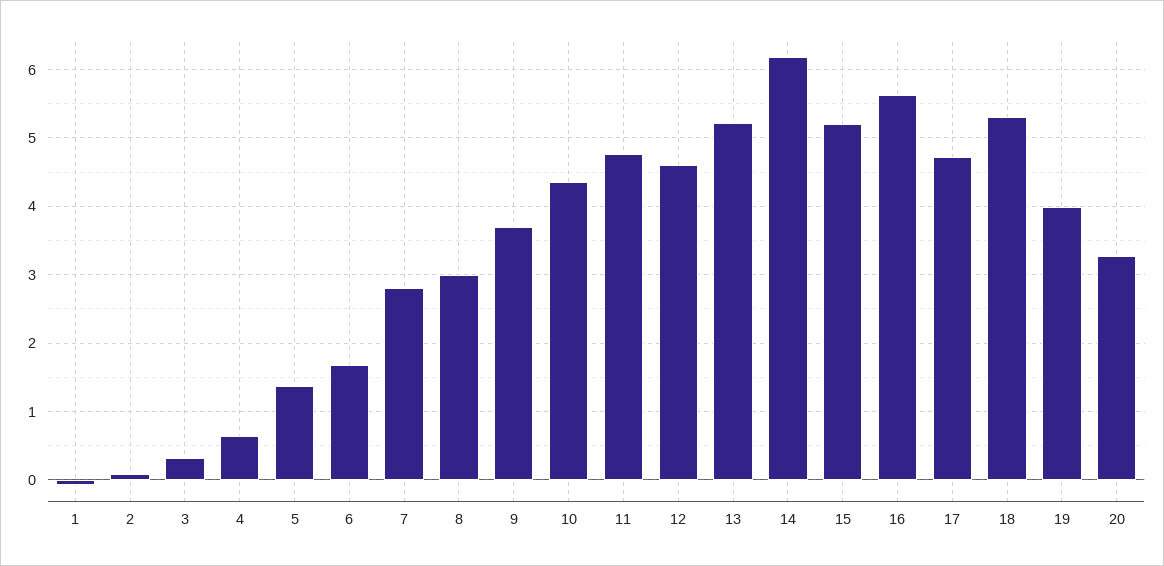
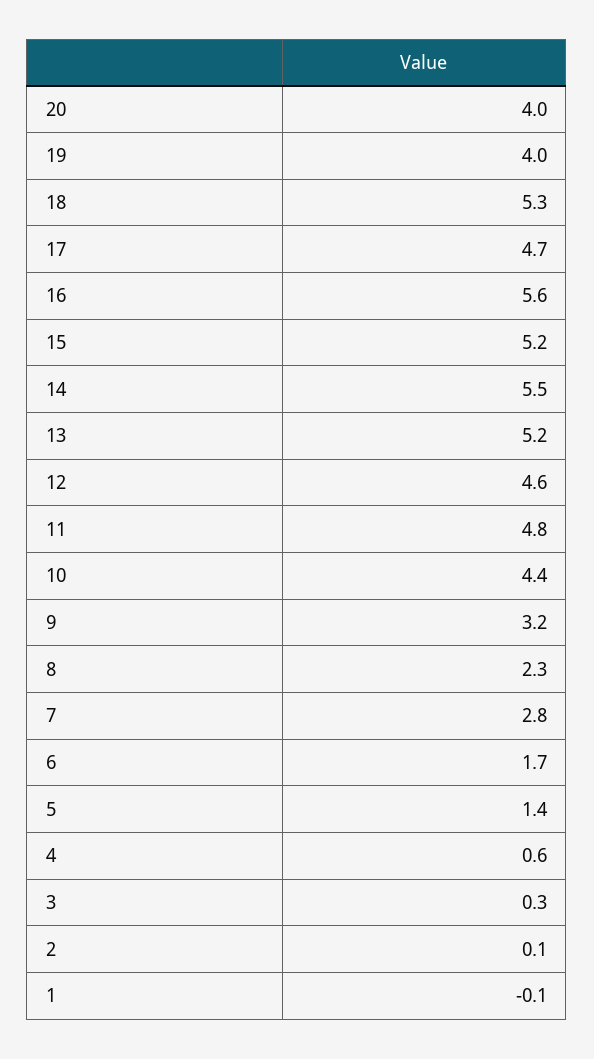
  {
    "1": -0.1,
    "2": 0.1,
    "3": 0.3,
    "4": 0.6,
    "5": 1.4,
    "6": 1.7,
    "7": 2.8,
-   "8": 3,
+   "8": 2.3,
-   "9": 3.7,
+   "9": 3.2,
    "10": 4.4,
    "11": 4.8,
    "12": 4.6,
    "13": 5.2,
-   "14": 6.2,
+   "14": 5.5,
    "15": 5.2,
    "16": 5.6,
    "17": 4.7,
    "18": 5.3,
    "19": 4,
-   "20": 3.3
+   "20": 4
  }

